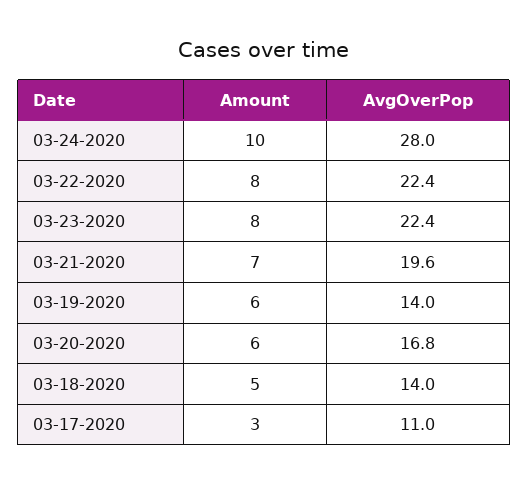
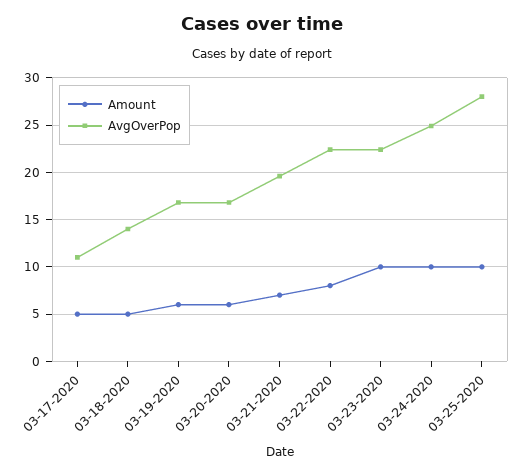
  {
    "Amount": {
      "03-24-2020": 10,
      "03-22-2020": 8,
-     "03-23-2020": 8,
+     "03-23-2020": 10,
      "03-21-2020": 7,
      "03-19-2020": 6,
      "03-20-2020": 6,
      "03-18-2020": 5,
-     "03-17-2020": 3
+     "03-17-2020": 5,
+     "03-25-2020": 10
    },
    "AvgOverPop": {
-     "03-24-2020": 28,
+     "03-24-2020": 25,
      "03-22-2020": 22.4,
      "03-23-2020": 22.4,
      "03-21-2020": 19.6,
-     "03-19-2020": 14,
+     "03-19-2020": 17,
      "03-20-2020": 16.8,
      "03-18-2020": 14,
-     "03-17-2020": 11
+     "03-17-2020": 11,
+     "03-25-2020": 28
    }
  }

